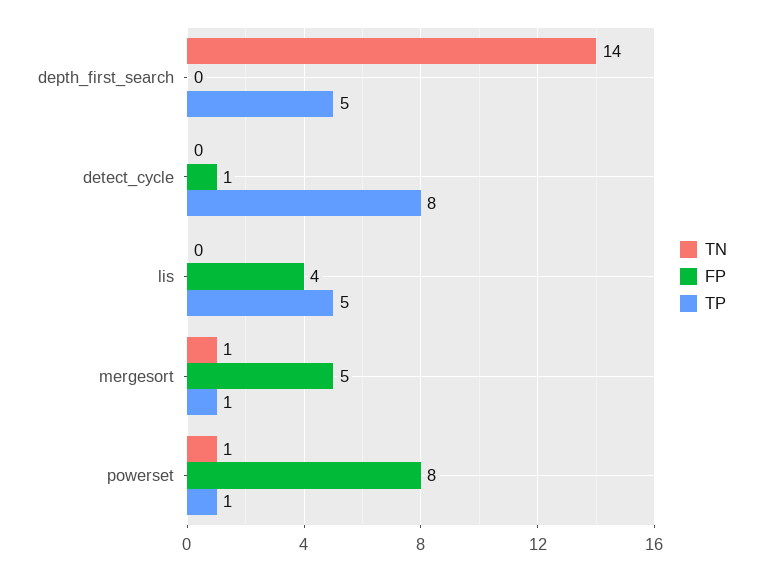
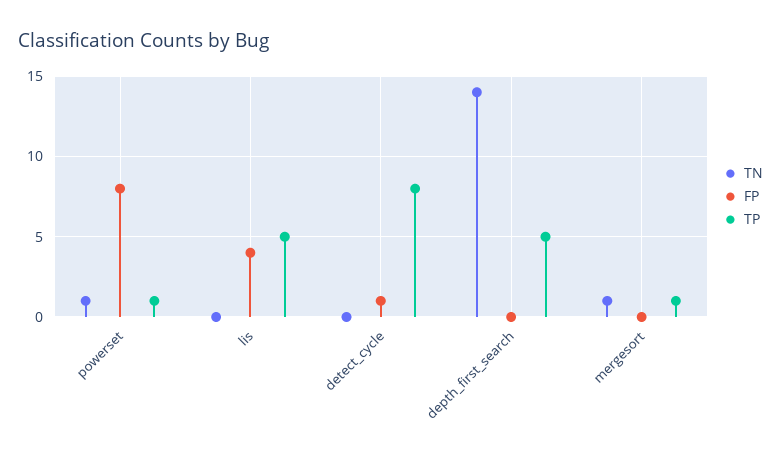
  {
    "TN": {
      "depth_first_search": 14,
      "detect_cycle": 0,
      "lis": 0,
      "mergesort": 1,
      "powerset": 1
    },
    "FP": {
      "depth_first_search": 0,
      "detect_cycle": 1,
      "lis": 4,
-     "mergesort": 5,
+     "mergesort": 0,
      "powerset": 8
    },
    "TP": {
      "depth_first_search": 5,
      "detect_cycle": 8,
      "lis": 5,
      "mergesort": 1,
      "powerset": 1
    }
  }

